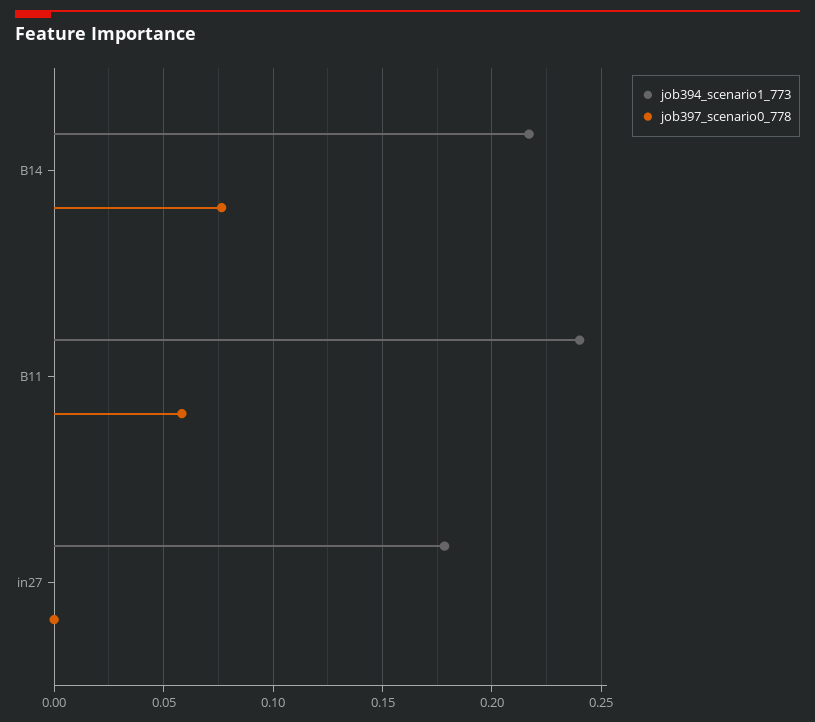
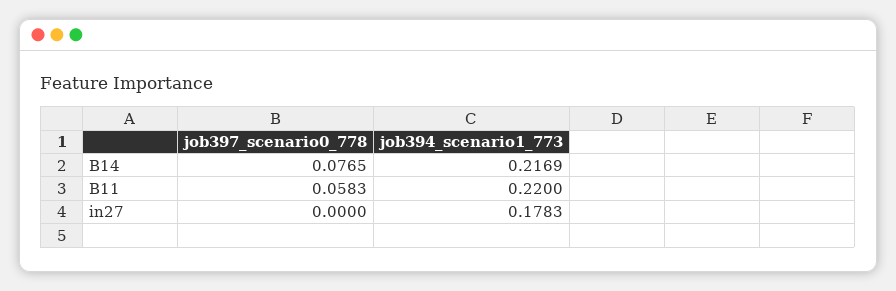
  {
    "job394_scenario1_773": {
      "B14": 0.2169,
-     "B11": 0.24,
+     "B11": 0.22,
      "in27": 0.1783
    },
    "job397_scenario0_778": {
      "B14": 0.0765,
      "B11": 0.0583,
      "in27": 0
    }
  }

